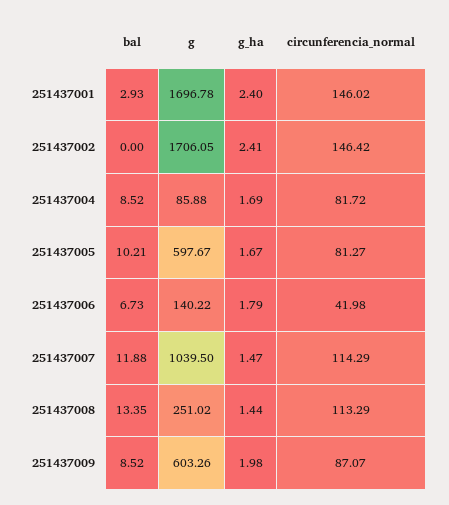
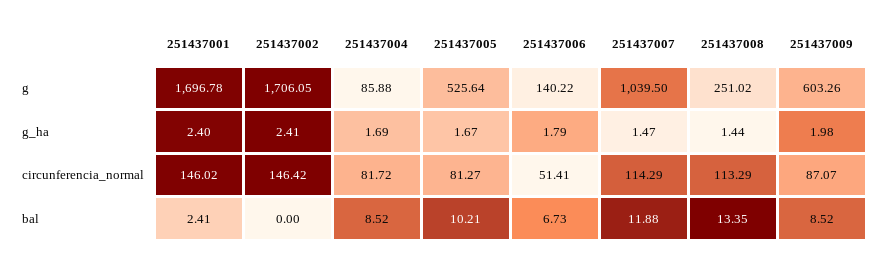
  {
    "bal": {
-     "251437001": 2.93,
+     "251437001": 2.41,
      "251437002": 0,
      "251437004": 8.52,
      "251437005": 10.21,
      "251437006": 6.73,
      "251437007": 11.88,
      "251437008": 13.35,
      "251437009": 8.52
    },
    "g": {
      "251437001": 1696.78,
      "251437002": 1706.05,
      "251437004": 85.88,
-     "251437005": 597.67,
+     "251437005": 525.64,
      "251437006": 140.22,
      "251437007": 1039.5,
      "251437008": 251.02,
      "251437009": 603.26
    },
    "g_ha": {
      "251437001": 2.4,
      "251437002": 2.41,
      "251437004": 1.69,
      "251437005": 1.67,
      "251437006": 1.79,
      "251437007": 1.47,
      "251437008": 1.44,
      "251437009": 1.98
    },
    "circunferencia_normal": {
      "251437001": 146.02,
      "251437002": 146.42,
      "251437004": 81.72,
      "251437005": 81.27,
-     "251437006": 41.98,
+     "251437006": 51.41,
      "251437007": 114.29,
      "251437008": 113.29,
      "251437009": 87.07
    }
  }

